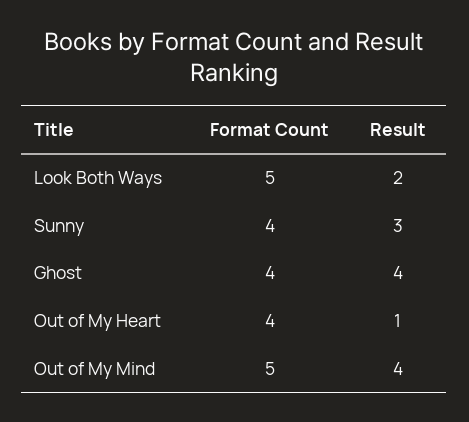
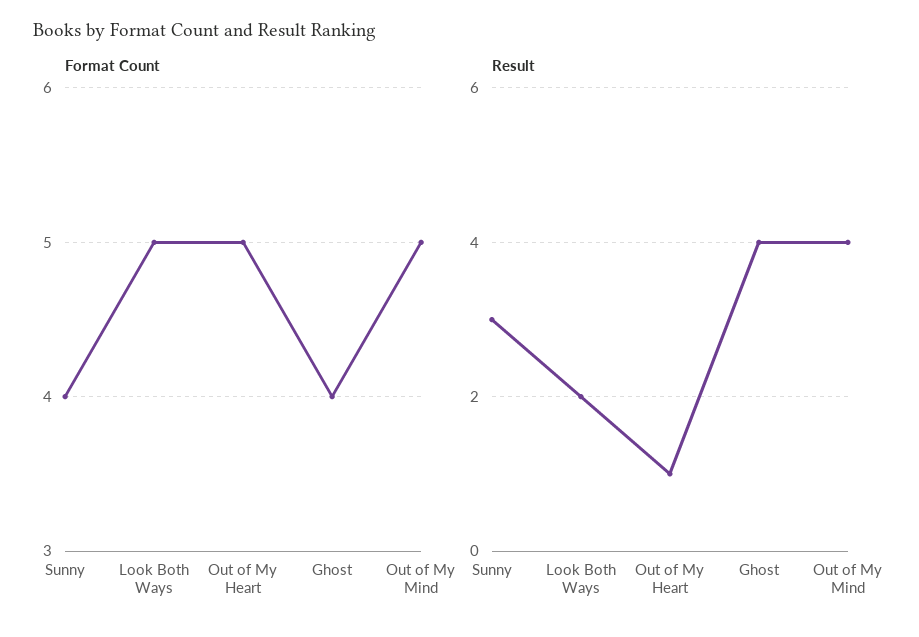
  {
    "Format Count": {
      "Look Both Ways": 5,
      "Sunny": 4,
      "Ghost": 4,
-     "Out of My Heart": 4,
+     "Out of My Heart": 5,
      "Out of My Mind": 5
    },
    "Result": {
      "Look Both Ways": 2,
      "Sunny": 3,
      "Ghost": 4,
      "Out of My Heart": 1,
      "Out of My Mind": 4
    }
  }

